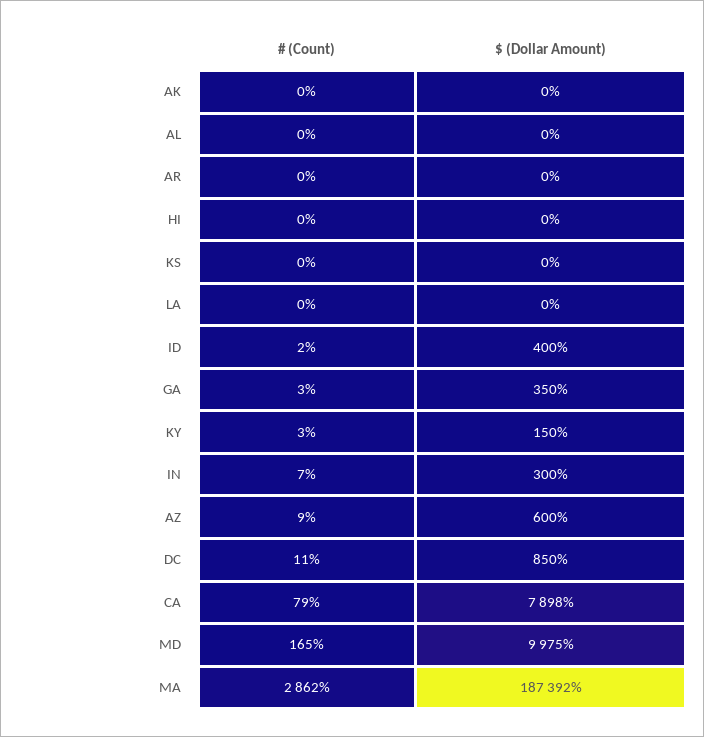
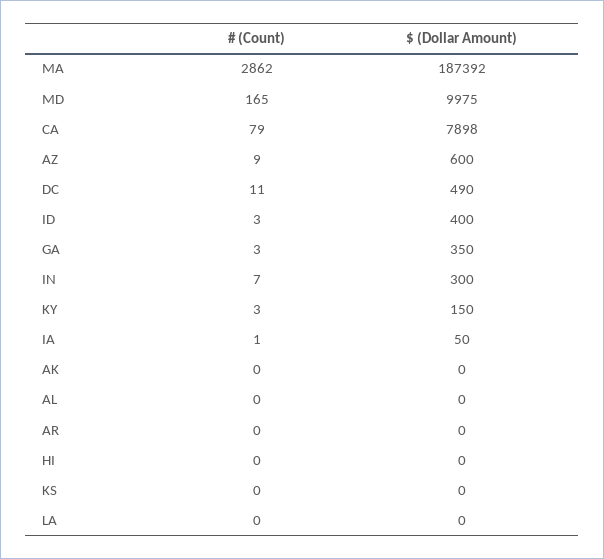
  {
    "# (Count)": {
      "AK": 0,
      "AL": 0,
      "AR": 0,
      "HI": 0,
      "KS": 0,
      "LA": 0,
-     "ID": 2,
+     "ID": 3,
      "GA": 3,
      "KY": 3,
      "IN": 7,
      "AZ": 9,
      "DC": 11,
      "CA": 79,
      "MD": 165,
-     "MA": 2862
+     "MA": 2862,
+     "IA": 1
    },
    "$ (Dollar Amount)": {
      "AK": 0,
      "AL": 0,
      "AR": 0,
      "HI": 0,
      "KS": 0,
      "LA": 0,
      "ID": 400,
      "GA": 350,
      "KY": 150,
      "IN": 300,
      "AZ": 600,
-     "DC": 850,
+     "DC": 490,
      "CA": 7898,
      "MD": 9975,
-     "MA": 187392
+     "MA": 187392,
+     "IA": 50
    }
  }

